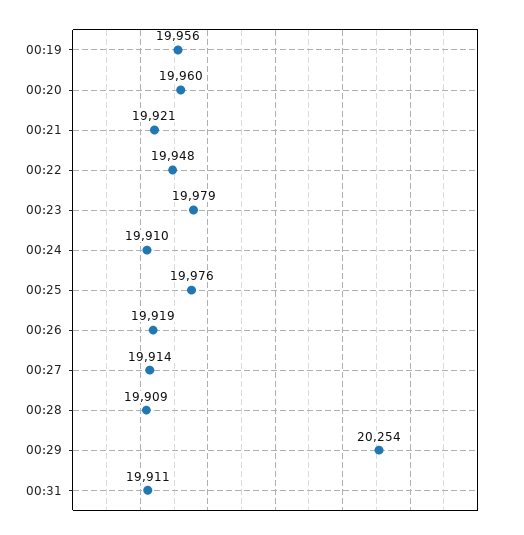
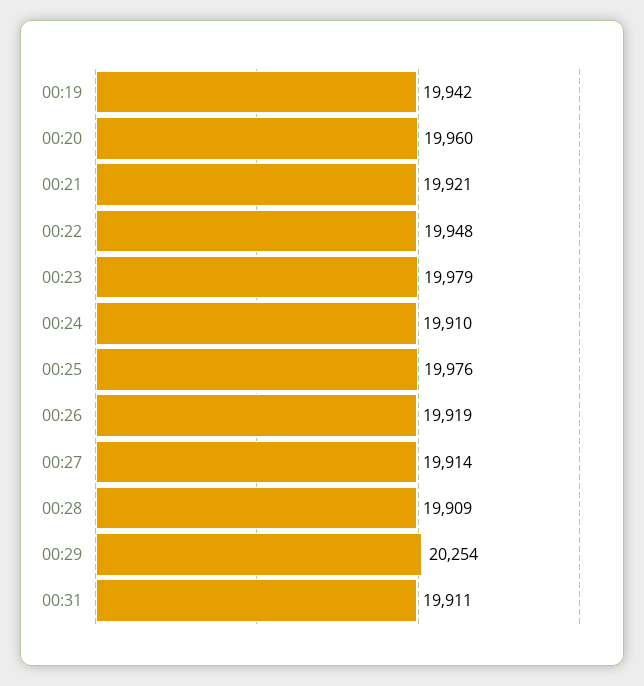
  {
-   "00:19": 19956,
+   "00:19": 19942,
    "00:20": 19960,
    "00:21": 19921,
    "00:22": 19948,
    "00:23": 19979,
    "00:24": 19910,
    "00:25": 19976,
    "00:26": 19919,
    "00:27": 19914,
    "00:28": 19909,
    "00:29": 20254,
    "00:31": 19911
  }

